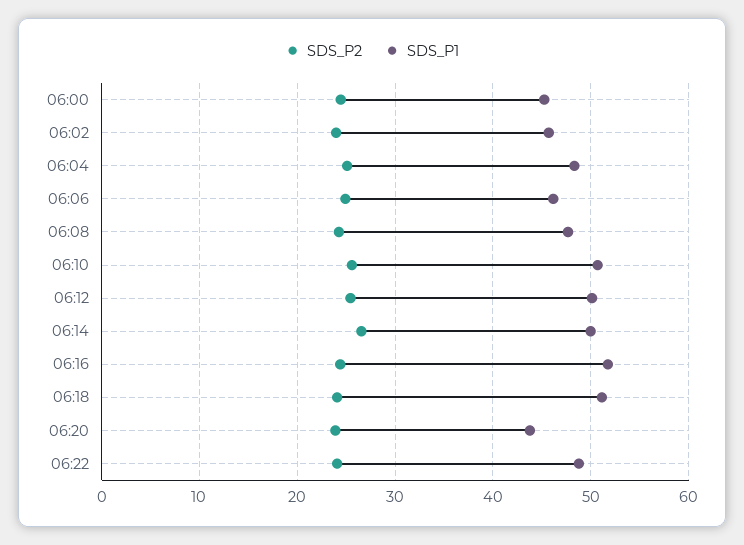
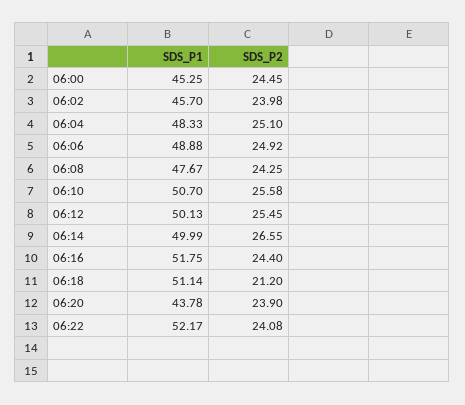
  {
    "SDS_P2": {
      "06:00": 24.45,
      "06:02": 23.98,
      "06:04": 25.1,
      "06:06": 24.92,
      "06:08": 24.25,
      "06:10": 25.58,
      "06:12": 25.45,
      "06:14": 26.55,
      "06:16": 24.4,
-     "06:18": 24,
+     "06:18": 21.2,
      "06:20": 23.9,
      "06:22": 24.08
    },
    "SDS_P1": {
      "06:00": 45.25,
      "06:02": 45.7,
      "06:04": 48.33,
-     "06:06": 46,
+     "06:06": 48.88,
      "06:08": 47.67,
      "06:10": 50.7,
      "06:12": 50.13,
      "06:14": 49.99,
      "06:16": 51.75,
      "06:18": 51.14,
      "06:20": 43.78,
-     "06:22": 49
+     "06:22": 52.17
    }
  }

